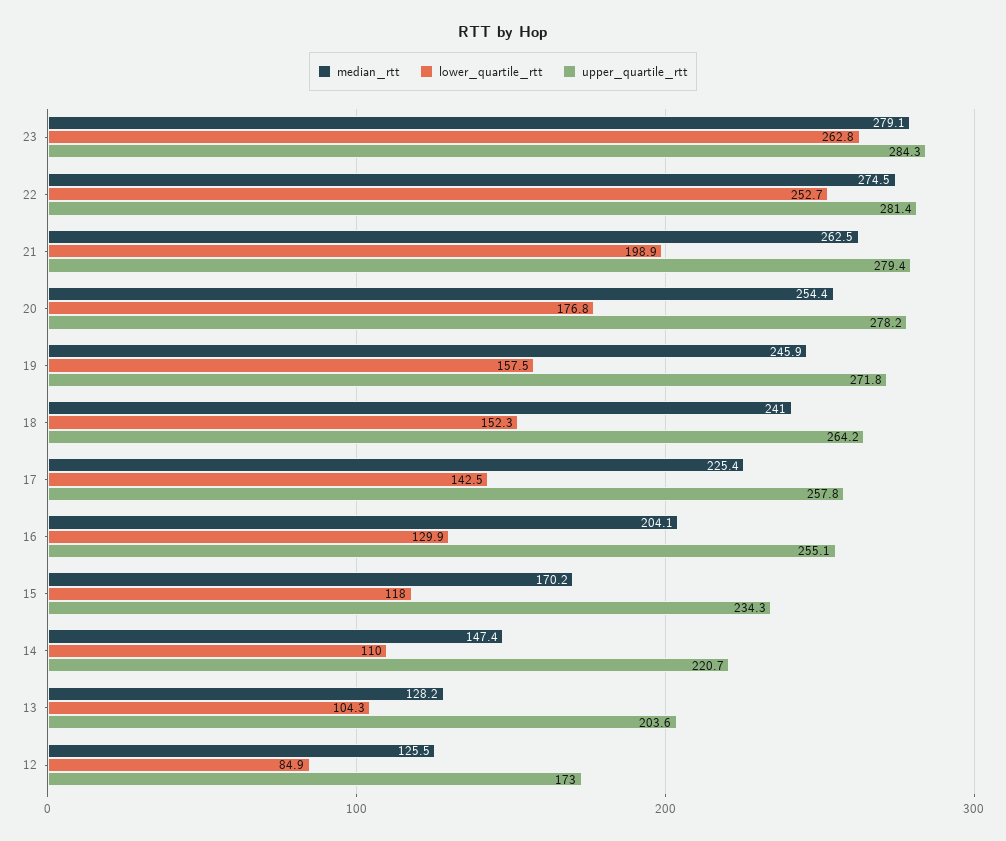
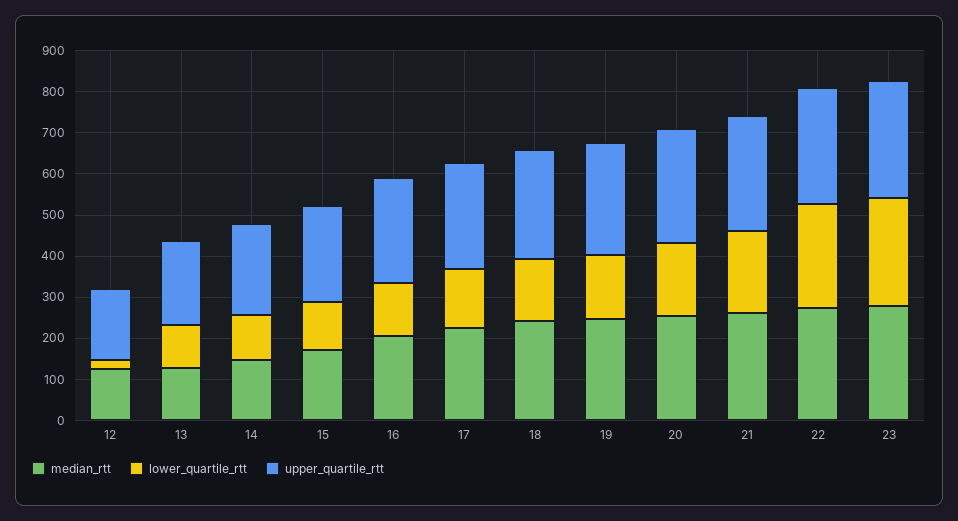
  {
    "median_rtt": {
      "23": 279.1,
      "22": 274.5,
      "21": 262.5,
      "20": 254.4,
      "19": 245.9,
      "18": 241,
      "17": 225.4,
      "16": 204.1,
      "15": 170.2,
      "14": 147.4,
      "13": 128.2,
      "12": 125.5
    },
    "lower_quartile_rtt": {
      "23": 262.8,
      "22": 252.7,
      "21": 198.9,
      "20": 176.8,
      "19": 157.5,
      "18": 152.3,
      "17": 142.5,
      "16": 129.9,
      "15": 118,
      "14": 110,
      "13": 104.3,
-     "12": 84.9
+     "12": 20
    },
    "upper_quartile_rtt": {
      "23": 284.3,
      "22": 281.4,
      "21": 279.4,
      "20": 278.2,
      "19": 271.8,
      "18": 264.2,
      "17": 257.8,
      "16": 255.1,
      "15": 234.3,
      "14": 220.7,
      "13": 203.6,
      "12": 173
    }
  }

